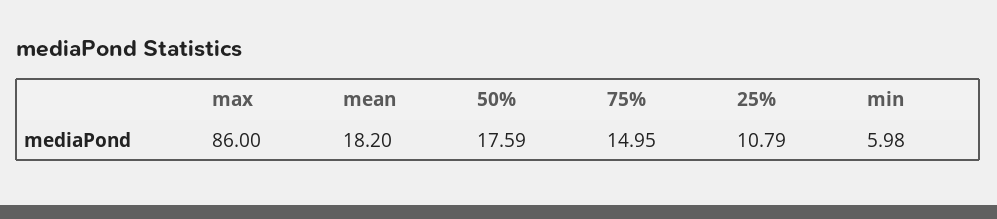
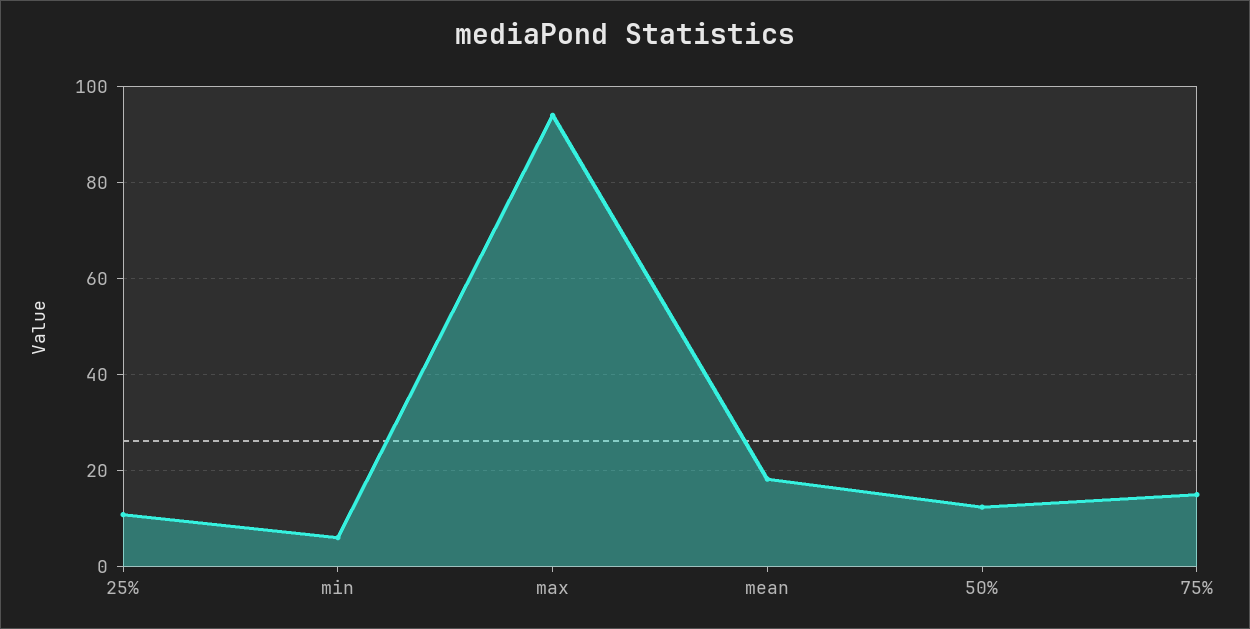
  {
-   "max": 86,
+   "max": 94,
    "mean": 18.2,
-   "50%": 17.59,
+   "50%": 12,
    "75%": 14.95,
    "25%": 10.79,
    "min": 5.98
  }

